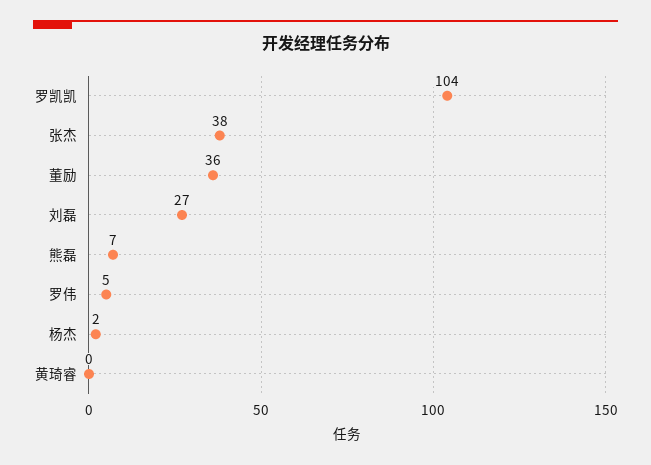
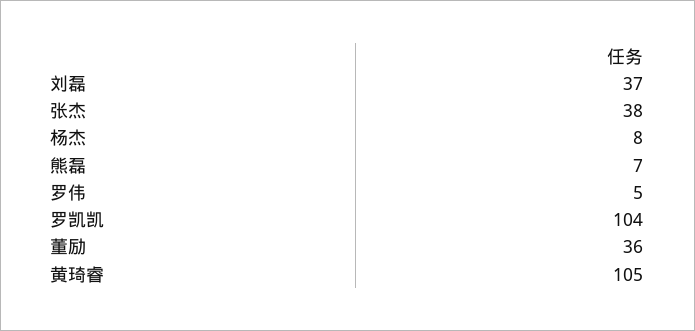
  {
    "罗凯凯": 104,
    "张杰": 38,
    "董励": 36,
-   "刘磊": 27,
+   "刘磊": 37,
    "熊磊": 7,
    "罗伟": 5,
-   "杨杰": 2,
+   "杨杰": 8,
-   "黄琦睿": 0
+   "黄琦睿": 105
  }

